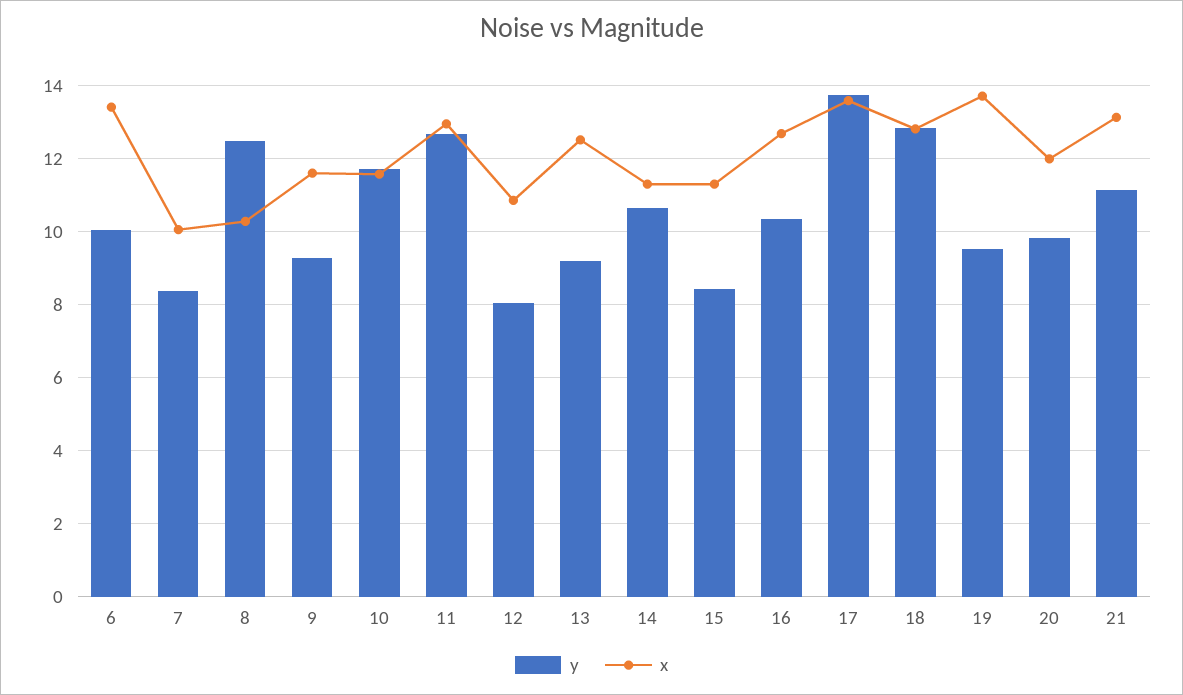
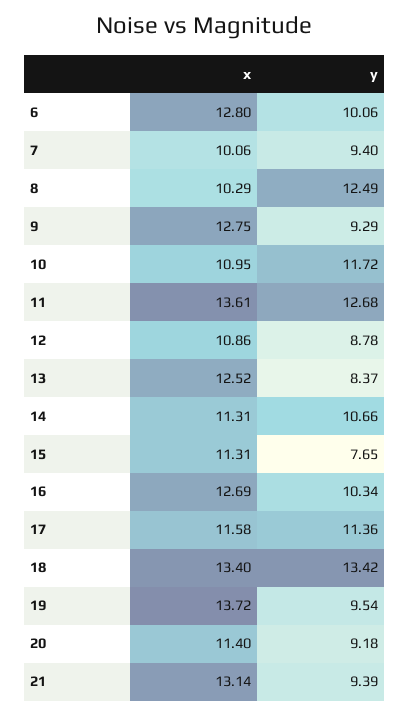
  {
    "y": {
      "6": 10.06,
-     "7": 8.4,
+     "7": 9.4,
      "8": 12.49,
      "9": 9.29,
      "10": 11.72,
      "11": 12.68,
-     "12": 8,
+     "12": 8.78,
-     "13": 9.2,
+     "13": 8.37,
      "14": 10.66,
-     "15": 8.4,
+     "15": 7.65,
      "16": 10.34,
-     "17": 13.8,
+     "17": 11.36,
-     "18": 12.8,
+     "18": 13.42,
      "19": 9.54,
-     "20": 9.8,
+     "20": 9.18,
-     "21": 11.2
+     "21": 9.39
    },
    "x": {
-     "6": 13.4,
+     "6": 12.8,
      "7": 10.06,
      "8": 10.29,
-     "9": 11.6,
+     "9": 12.75,
-     "10": 11.6,
+     "10": 10.95,
-     "11": 13,
+     "11": 13.61,
      "12": 10.86,
      "13": 12.52,
      "14": 11.31,
      "15": 11.31,
      "16": 12.69,
-     "17": 13.6,
+     "17": 11.58,
-     "18": 12.8,
+     "18": 13.4,
      "19": 13.72,
-     "20": 12,
+     "20": 11.4,
      "21": 13.14
    }
  }

